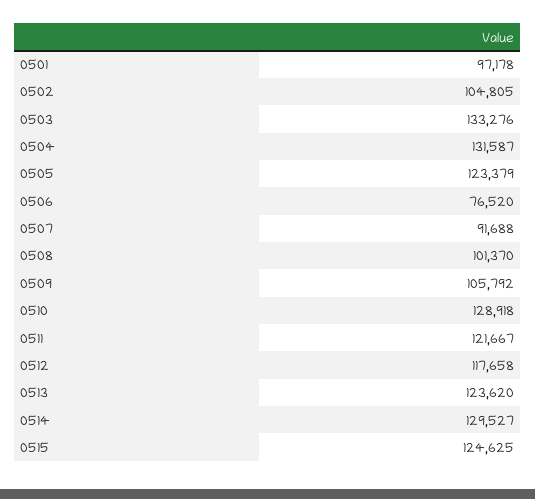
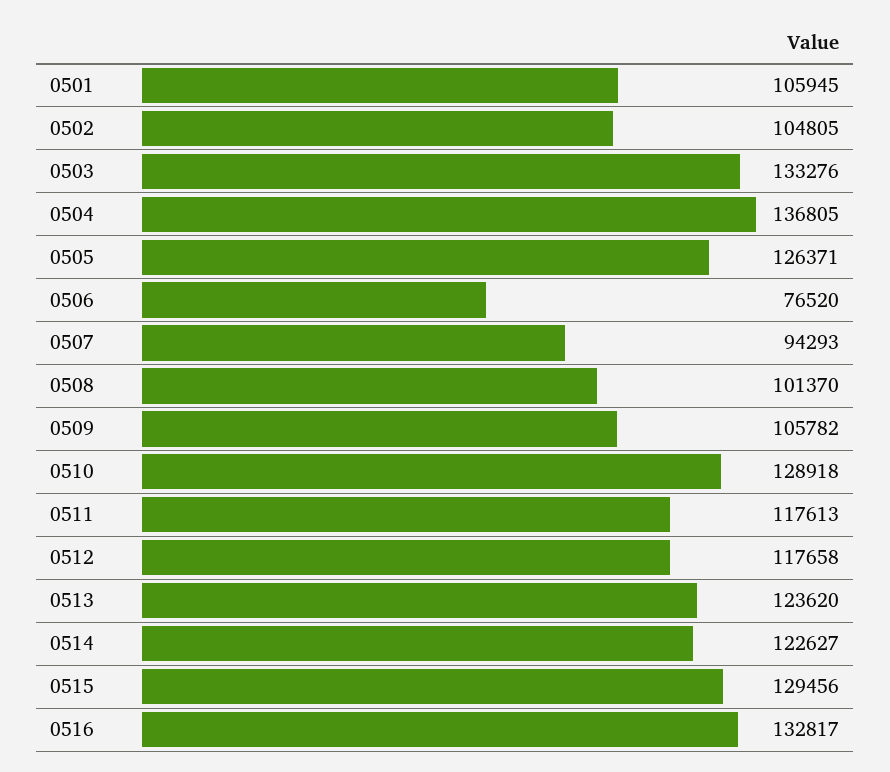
  {
-   "0501": 97178,
+   "0501": 105945,
    "0502": 104805,
    "0503": 133276,
-   "0504": 131587,
+   "0504": 136805,
-   "0505": 123379,
+   "0505": 126371,
    "0506": 76520,
-   "0507": 91688,
+   "0507": 94293,
    "0508": 101370,
-   "0509": 105792,
+   "0509": 105782,
    "0510": 128918,
-   "0511": 121667,
+   "0511": 117613,
    "0512": 117658,
    "0513": 123620,
-   "0514": 129527,
+   "0514": 122627,
-   "0515": 124625
+   "0515": 129456,
+   "0516": 132817
  }

